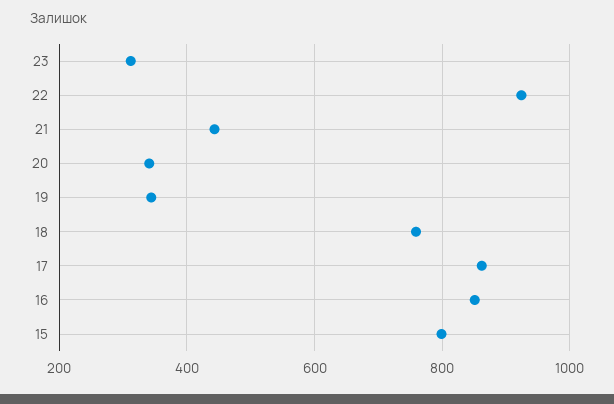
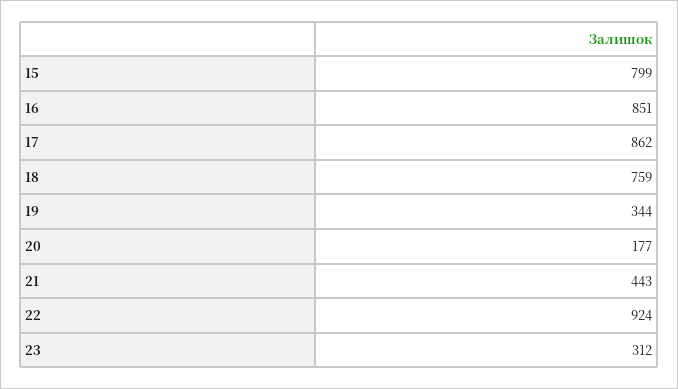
  {
    "23": 312,
    "22": 924,
    "21": 443,
-   "20": 340,
+   "20": 177,
    "19": 344,
    "18": 759,
    "17": 862,
    "16": 851,
    "15": 799
  }

